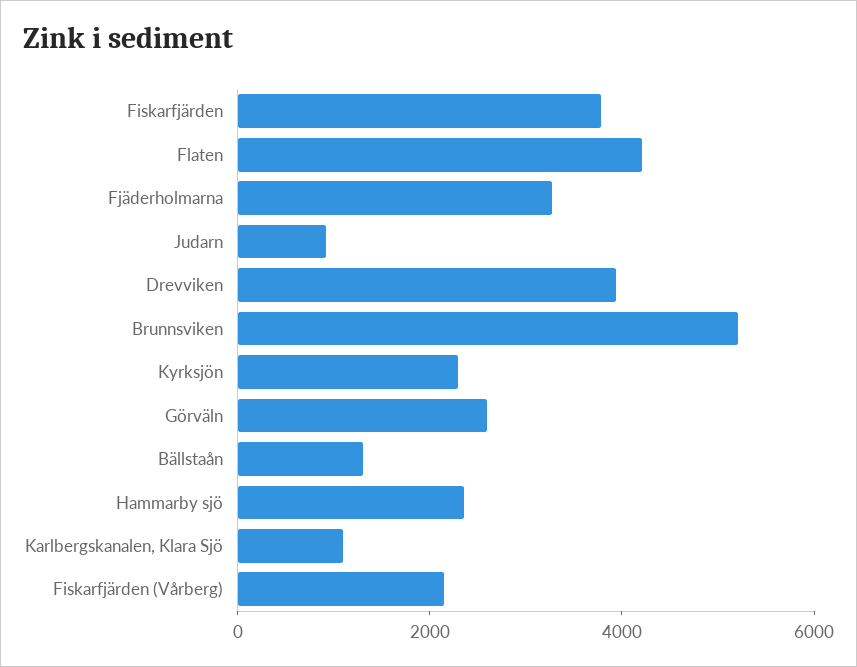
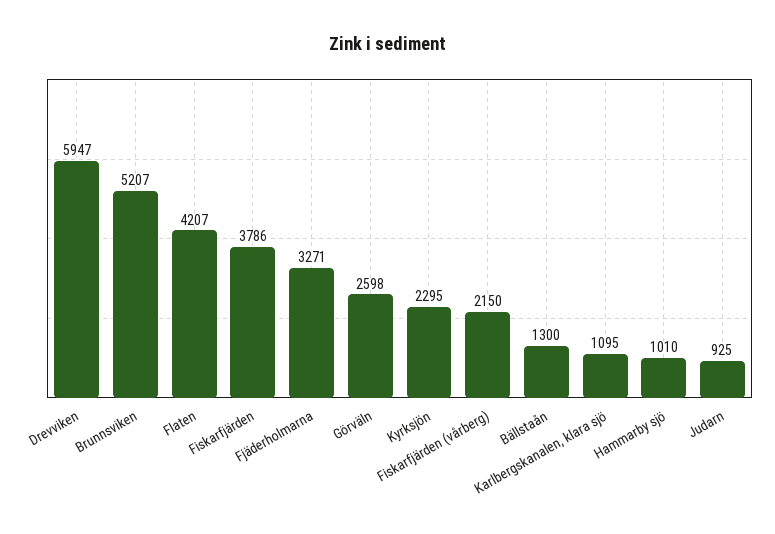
  {
    "Fiskarfjärden": 3786,
    "Flaten": 4207,
    "Fjäderholmarna": 3271,
    "Judarn": 925,
-   "Drevviken": 4000,
+   "Drevviken": 5947,
    "Brunnsviken": 5207,
    "Kyrksjön": 2295,
    "Görväln": 2598,
    "Bällstaån": 1300,
-   "Hammarby sjö": 2500,
+   "Hammarby sjö": 1010,
    "Karlbergskanalen, Klara Sjö": 1095,
    "Fiskarfjärden (Vårberg)": 2150
  }

